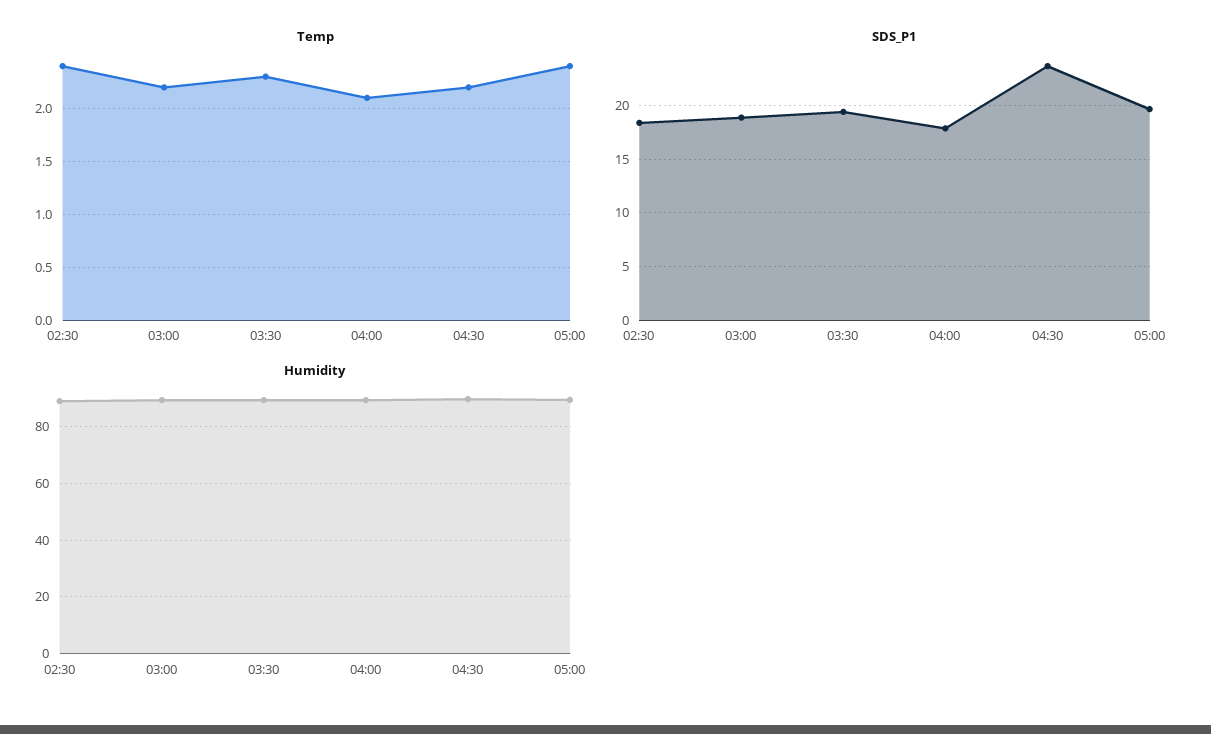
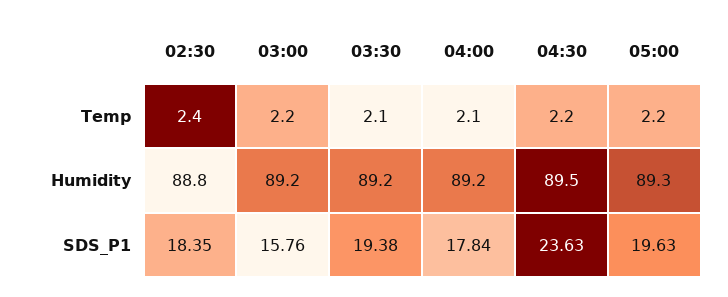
  {
    "Temp": {
      "02:30": 2.4,
      "03:00": 2.2,
-     "03:30": 2.3,
+     "03:30": 2.1,
      "04:00": 2.1,
      "04:30": 2.2,
-     "05:00": 2.4
+     "05:00": 2.2
    },
    "SDS_P1": {
      "02:30": 18.35,
-     "03:00": 19,
+     "03:00": 15.76,
      "03:30": 19.38,
      "04:00": 17.84,
      "04:30": 23.63,
      "05:00": 19.63
    },
    "Humidity": {
      "02:30": 88.8,
      "03:00": 89.2,
      "03:30": 89.2,
      "04:00": 89.2,
      "04:30": 89.5,
      "05:00": 89.3
    }
  }

